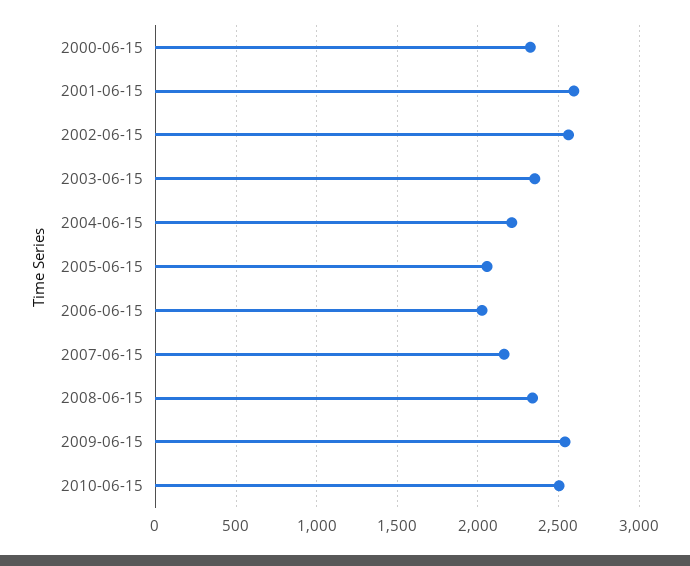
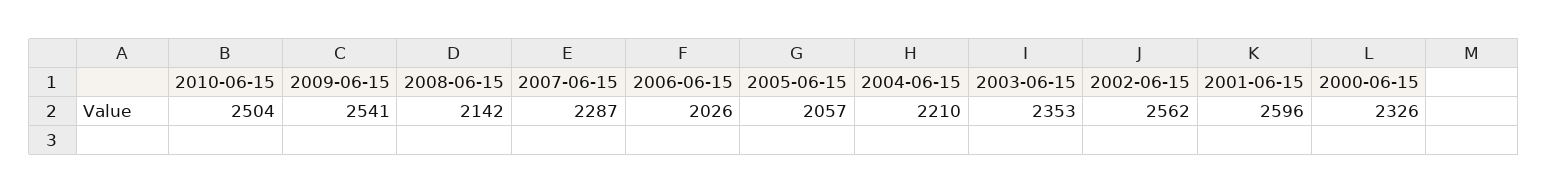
  {
    "2000-06-15": 2326,
    "2001-06-15": 2596,
    "2002-06-15": 2562,
    "2003-06-15": 2353,
    "2004-06-15": 2210,
    "2005-06-15": 2057,
    "2006-06-15": 2026,
-   "2007-06-15": 2150,
+   "2007-06-15": 2287,
-   "2008-06-15": 2350,
+   "2008-06-15": 2142,
    "2009-06-15": 2541,
    "2010-06-15": 2504
  }

